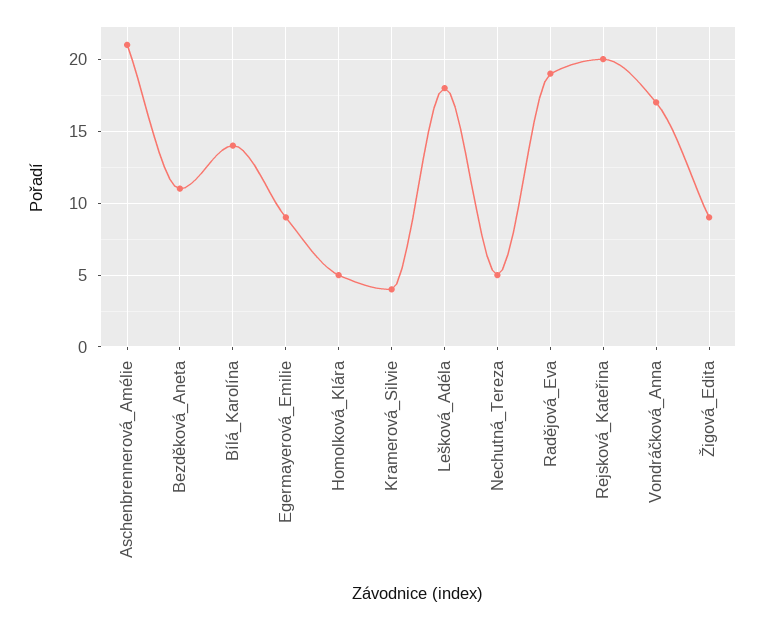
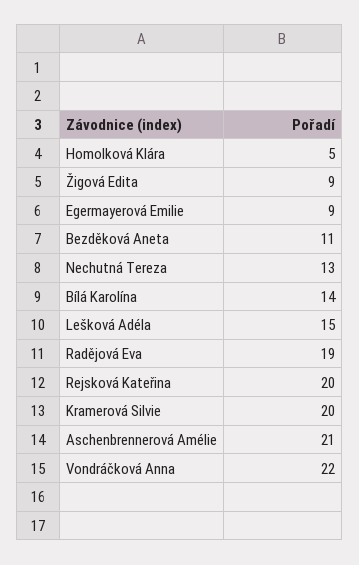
  {
    "Aschenbrennerová_Amélie": 21,
    "Bezděková_Aneta": 11,
    "Bílá_Karolína": 14,
    "Egermayerová_Emilie": 9,
    "Homolková_Klára": 5,
-   "Kramerová_Silvie": 4,
+   "Kramerová_Silvie": 20,
-   "Lešková_Adéla": 18,
+   "Lešková_Adéla": 15,
-   "Nechutná_Tereza": 5,
+   "Nechutná_Tereza": 13,
    "Radějová_Eva": 19,
    "Rejsková_Kateřina": 20,
-   "Vondráčková_Anna": 17,
+   "Vondráčková_Anna": 22,
    "Žigová_Edita": 9
  }

